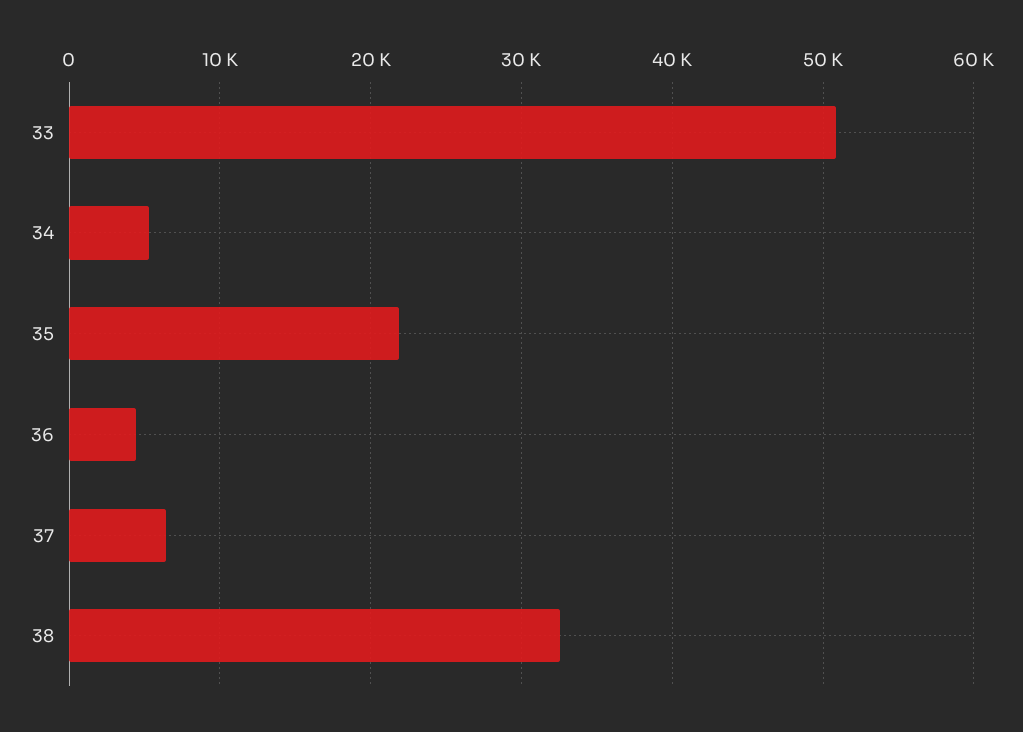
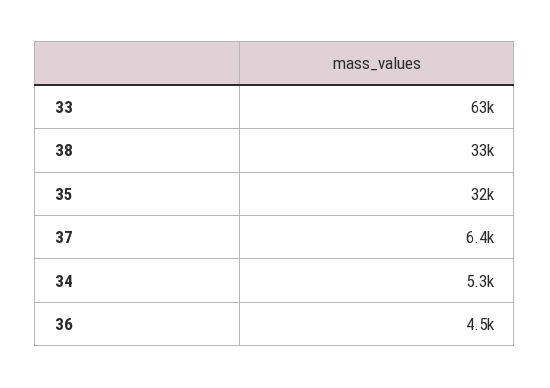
  {
-   "33": 51000,
+   "33": 63000,
    "34": 5300,
-   "35": 22000,
+   "35": 32000,
    "36": 4500,
    "37": 6400,
    "38": 33000
  }

